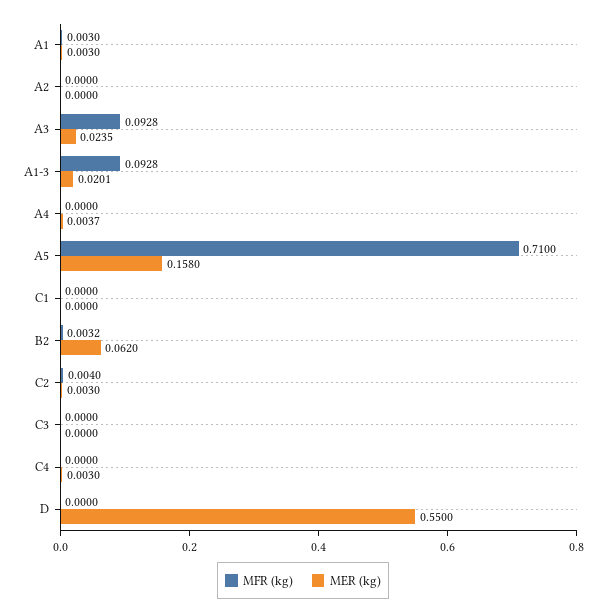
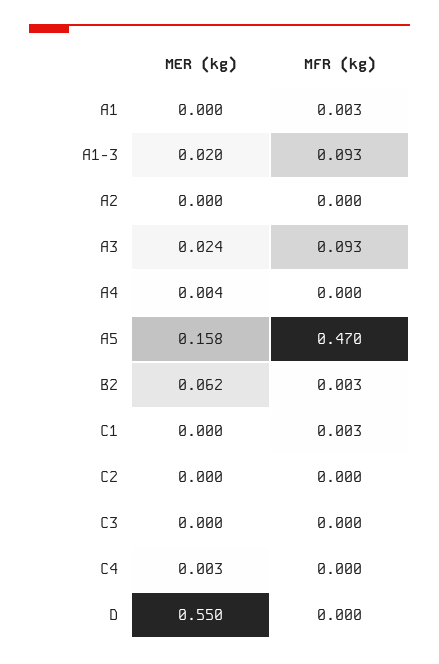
  {
    "MFR (kg)": {
      "A1": 0.003,
      "A2": 0,
      "A3": 0.0928,
      "A1-3": 0.0928,
      "A4": 0,
-     "A5": 0.71,
+     "A5": 0.47,
-     "C1": 0,
+     "C1": 0.003,
      "B2": 0.0032,
-     "C2": 0.004,
+     "C2": 0,
      "C3": 0,
      "C4": 0,
      "D": 0
    },
    "MER (kg)": {
-     "A1": 0.003,
+     "A1": 0,
      "A2": 0,
      "A3": 0.0235,
      "A1-3": 0.0201,
      "A4": 0.0037,
      "A5": 0.158,
      "C1": 0,
      "B2": 0.062,
-     "C2": 0.003,
+     "C2": 0,
      "C3": 0,
      "C4": 0.003,
      "D": 0.55
    }
  }

